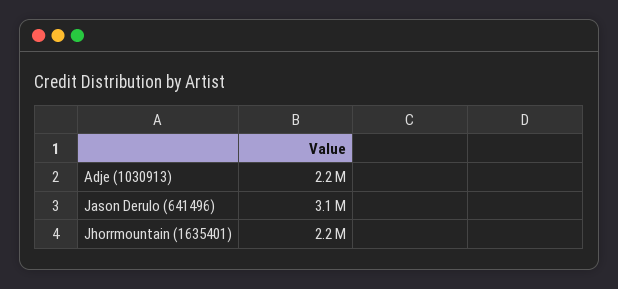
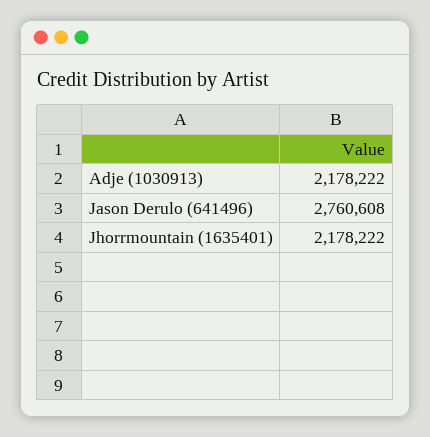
  {
    "Adje (1030913)": 2178222,
-   "Jason Derulo (641496)": 3100000,
+   "Jason Derulo (641496)": 2760608,
    "Jhorrmountain (1635401)": 2178222
  }

